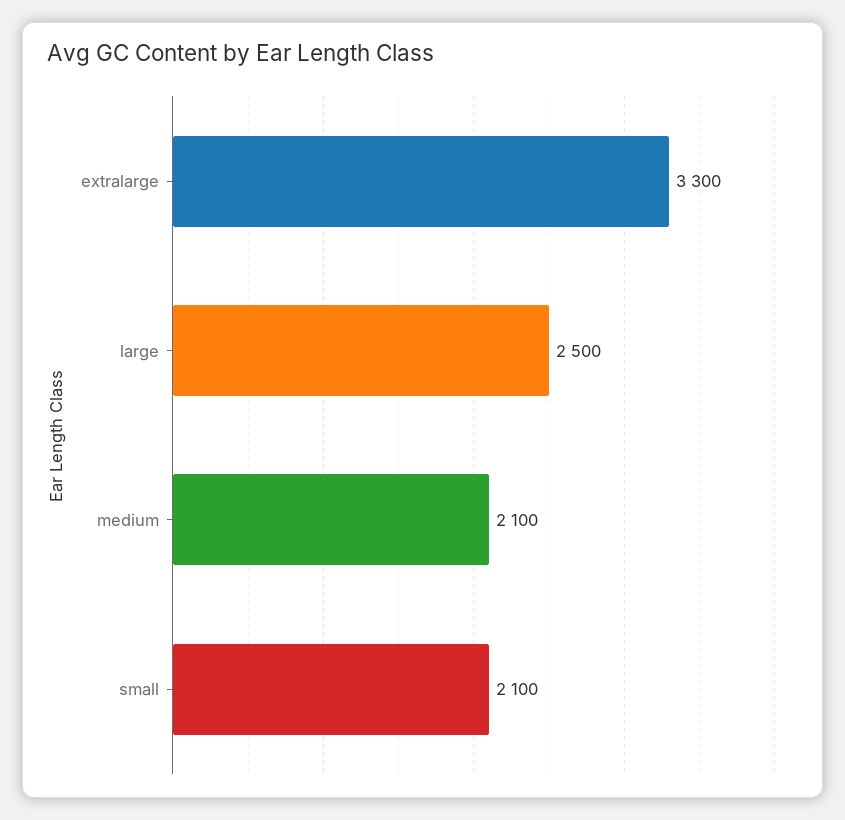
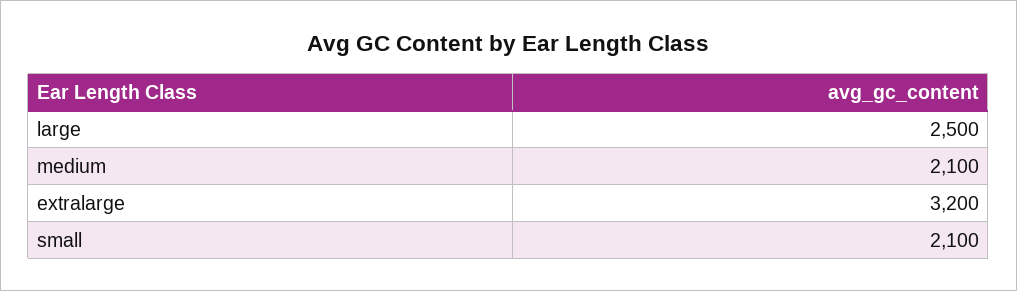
  {
-   "extralarge": 3300,
+   "extralarge": 3200,
    "large": 2500,
    "medium": 2100,
    "small": 2100
  }

